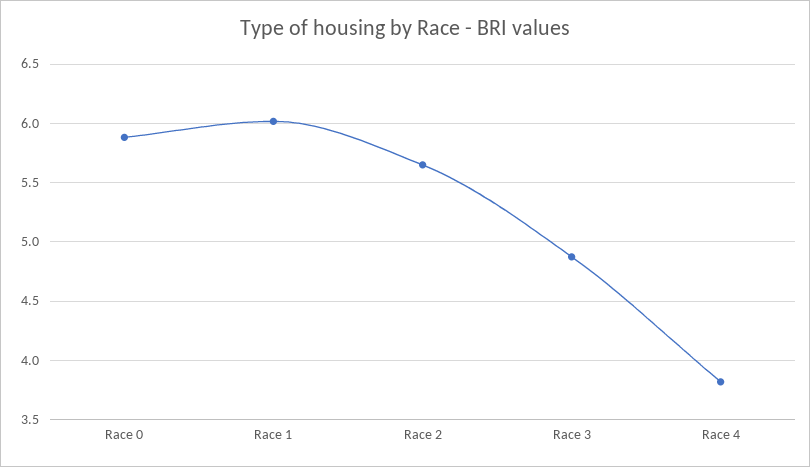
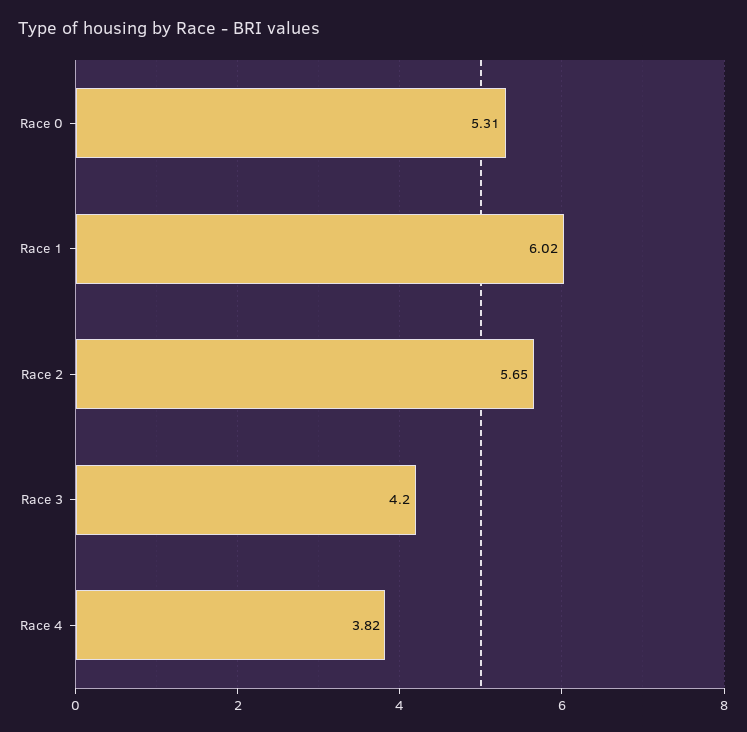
  {
-   "Race 0": 5.9,
+   "Race 0": 5.31,
    "Race 1": 6.02,
    "Race 2": 5.65,
-   "Race 3": 4.9,
+   "Race 3": 4.2,
    "Race 4": 3.82
  }

